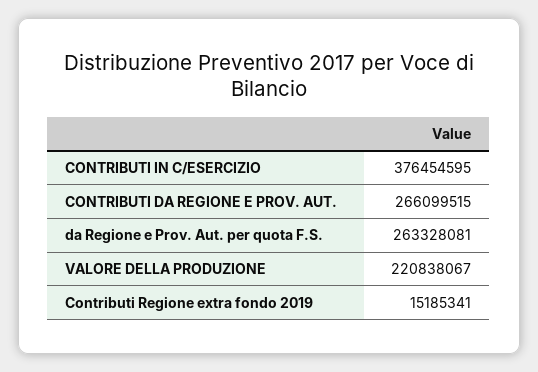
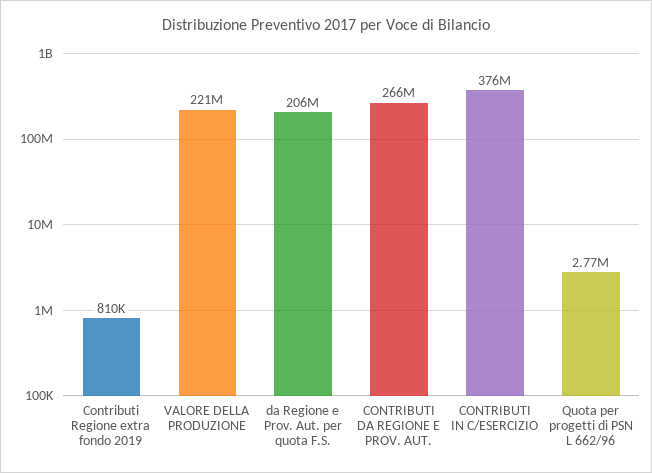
  {
    "CONTRIBUTI IN C/ESERCIZIO": 376454595,
    "CONTRIBUTI DA REGIONE E PROV. AUT.": 266099515,
-   "da Regione e Prov. Aut. per quota F.S.": 263328081,
+   "da Regione e Prov. Aut. per quota F.S.": 206000000,
    "VALORE DELLA PRODUZIONE": 220838067,
-   "Contributi Regione extra fondo 2019": 15185341
+   "Contributi Regione extra fondo 2019": 810000,
+   "Quota per progetti di PSN L 662/96": 2770000
  }

